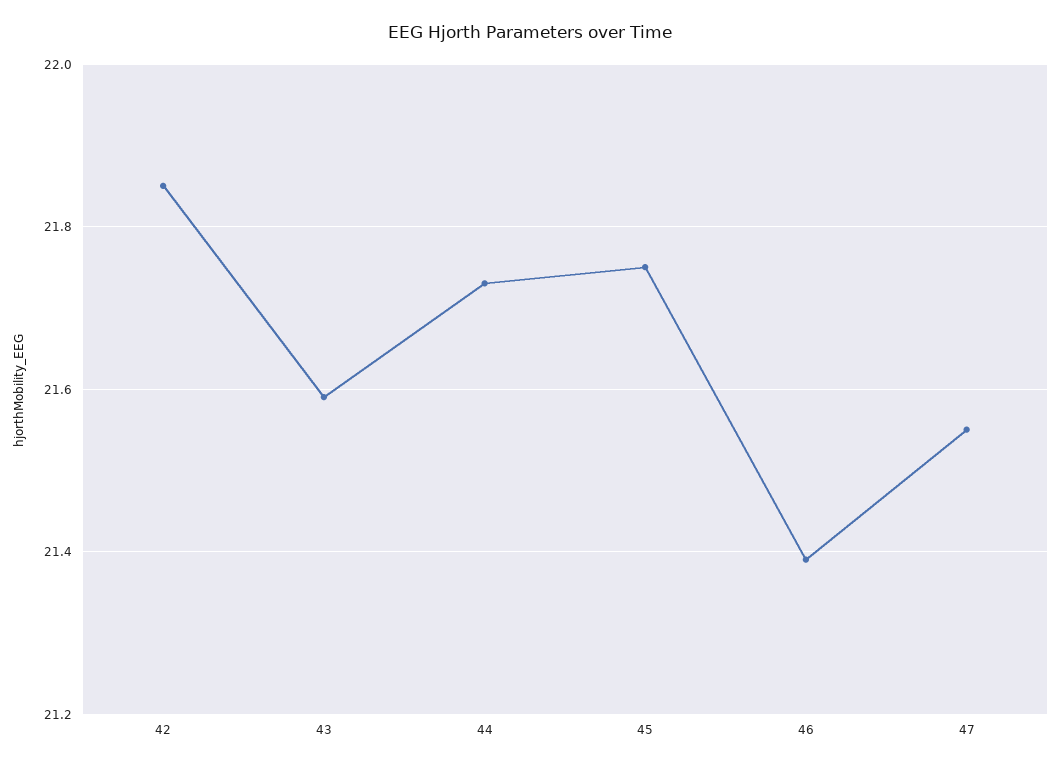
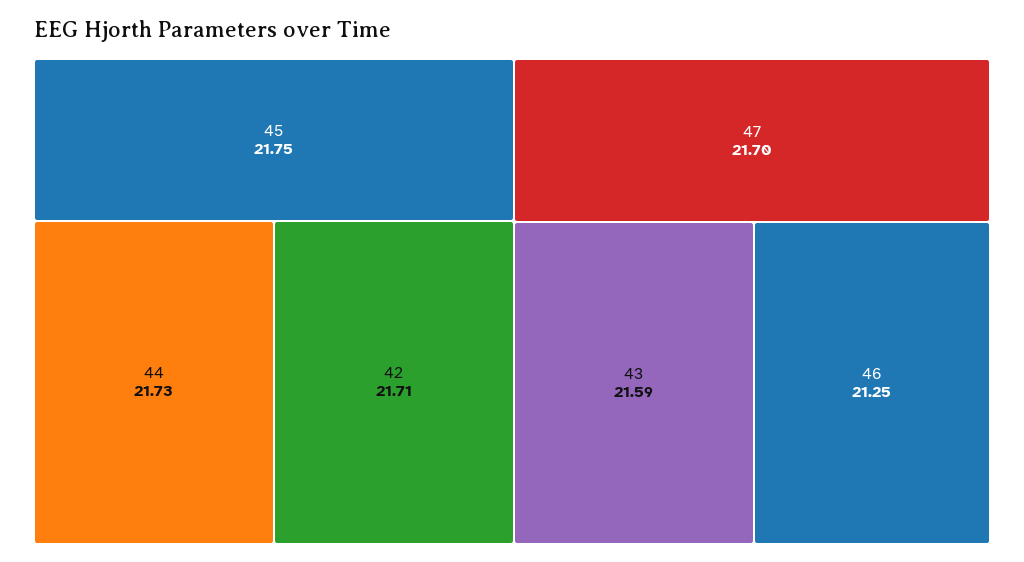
  {
-   "42": 21.85,
+   "42": 21.71,
    "43": 21.59,
    "44": 21.73,
    "45": 21.75,
-   "46": 21.4,
+   "46": 21.25,
-   "47": 21.55
+   "47": 21.7
  }

